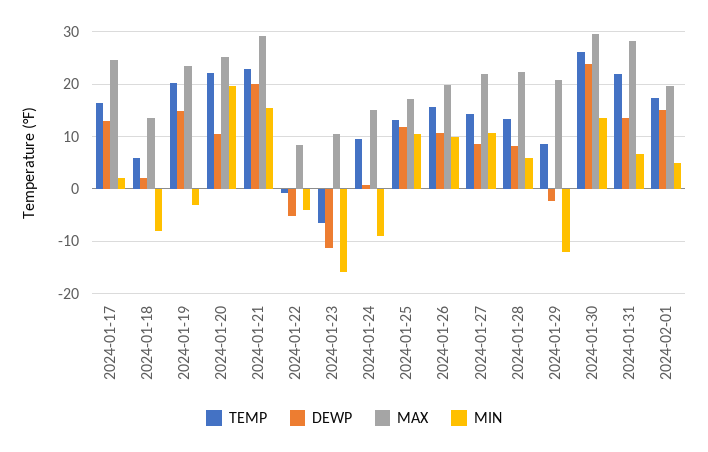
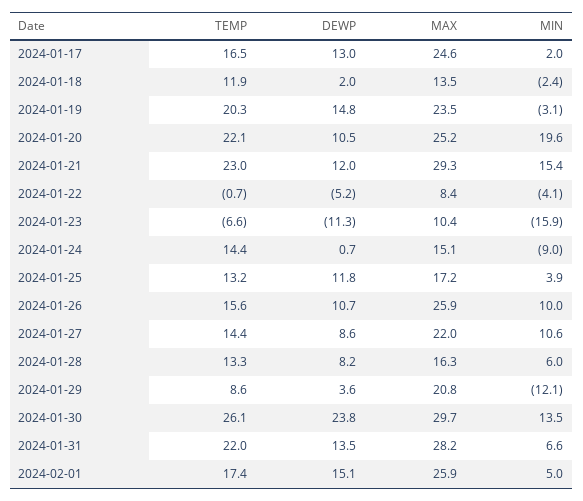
  {
    "TEMP": {
      "2024-01-17": 16.5,
-     "2024-01-18": 6,
+     "2024-01-18": 11.9,
      "2024-01-19": 20.3,
      "2024-01-20": 22.1,
      "2024-01-21": 23,
      "2024-01-22": -0.7,
      "2024-01-23": -6.6,
-     "2024-01-24": 10,
+     "2024-01-24": 14.4,
      "2024-01-25": 13.2,
      "2024-01-26": 15.6,
      "2024-01-27": 14.4,
      "2024-01-28": 13.3,
      "2024-01-29": 8.6,
      "2024-01-30": 26.1,
      "2024-01-31": 22,
      "2024-02-01": 17.4
    },
    "DEWP": {
      "2024-01-17": 13,
      "2024-01-18": 2,
      "2024-01-19": 14.8,
      "2024-01-20": 10.5,
-     "2024-01-21": 20,
+     "2024-01-21": 12,
      "2024-01-22": -5.2,
      "2024-01-23": -11.3,
      "2024-01-24": 0.7,
      "2024-01-25": 11.8,
      "2024-01-26": 10.7,
      "2024-01-27": 8.6,
      "2024-01-28": 8.2,
-     "2024-01-29": -2,
+     "2024-01-29": 3.6,
      "2024-01-30": 23.8,
      "2024-01-31": 13.5,
      "2024-02-01": 15.1
    },
    "MAX": {
      "2024-01-17": 24.6,
      "2024-01-18": 13.5,
      "2024-01-19": 23.5,
      "2024-01-20": 25.2,
      "2024-01-21": 29.3,
      "2024-01-22": 8.4,
      "2024-01-23": 10.4,
      "2024-01-24": 15.1,
      "2024-01-25": 17.2,
-     "2024-01-26": 20,
+     "2024-01-26": 25.9,
      "2024-01-27": 22,
-     "2024-01-28": 22,
+     "2024-01-28": 16.3,
      "2024-01-29": 20.8,
      "2024-01-30": 29.7,
      "2024-01-31": 28.2,
-     "2024-02-01": 20
+     "2024-02-01": 25.9
    },
    "MIN": {
      "2024-01-17": 2,
-     "2024-01-18": -8,
+     "2024-01-18": -2.4,
      "2024-01-19": -3.1,
      "2024-01-20": 19.6,
      "2024-01-21": 15.4,
      "2024-01-22": -4.1,
      "2024-01-23": -15.9,
      "2024-01-24": -9,
-     "2024-01-25": 10,
+     "2024-01-25": 3.9,
      "2024-01-26": 10,
      "2024-01-27": 10.6,
      "2024-01-28": 6,
      "2024-01-29": -12.1,
      "2024-01-30": 13.5,
      "2024-01-31": 6.6,
      "2024-02-01": 5
    }
  }

